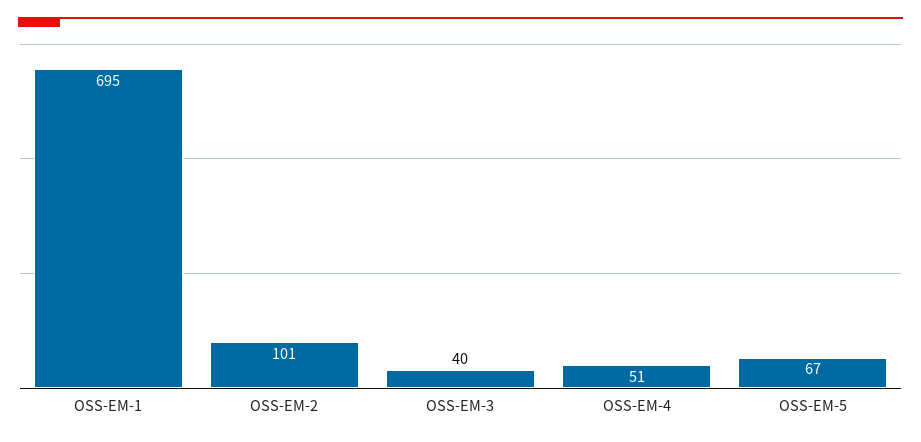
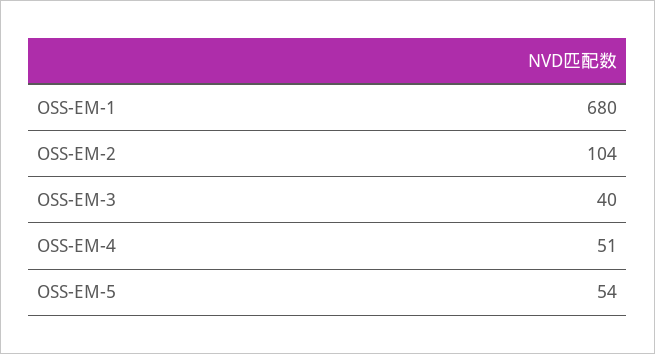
  {
-   "OSS-EM-1": 695,
+   "OSS-EM-1": 680,
-   "OSS-EM-2": 101,
+   "OSS-EM-2": 104,
    "OSS-EM-3": 40,
    "OSS-EM-4": 51,
-   "OSS-EM-5": 67
+   "OSS-EM-5": 54
  }

